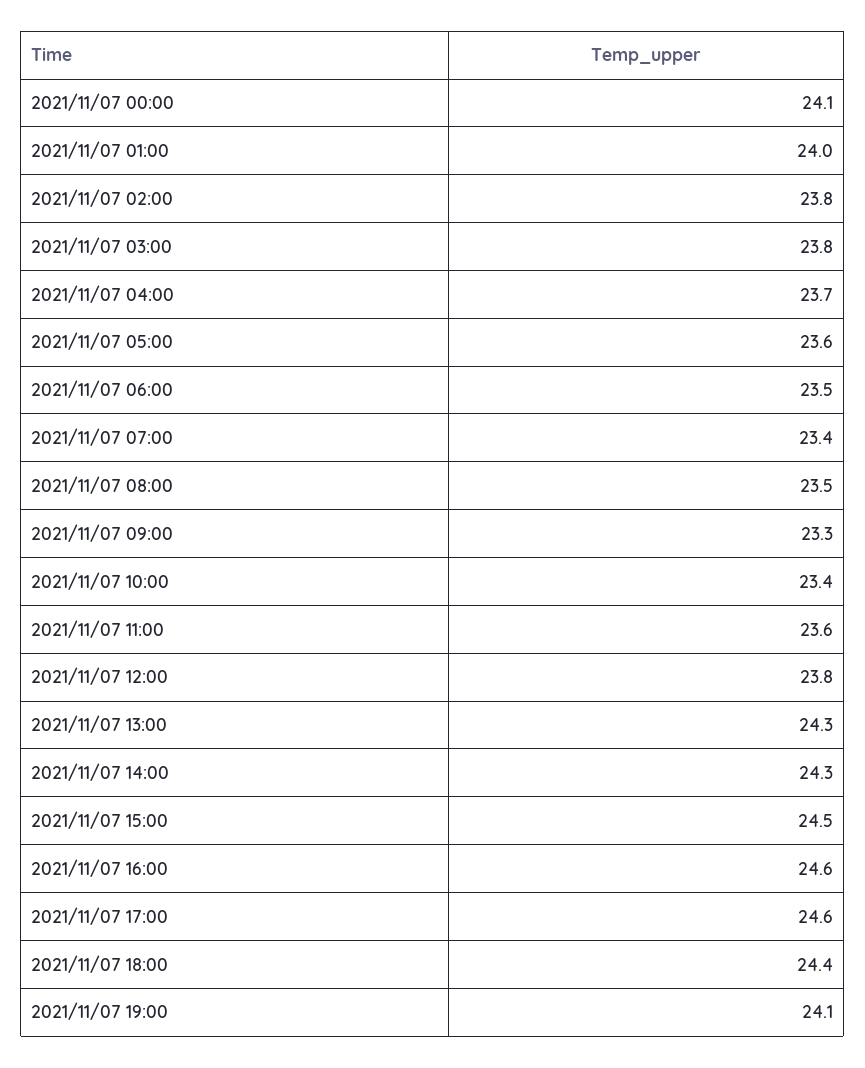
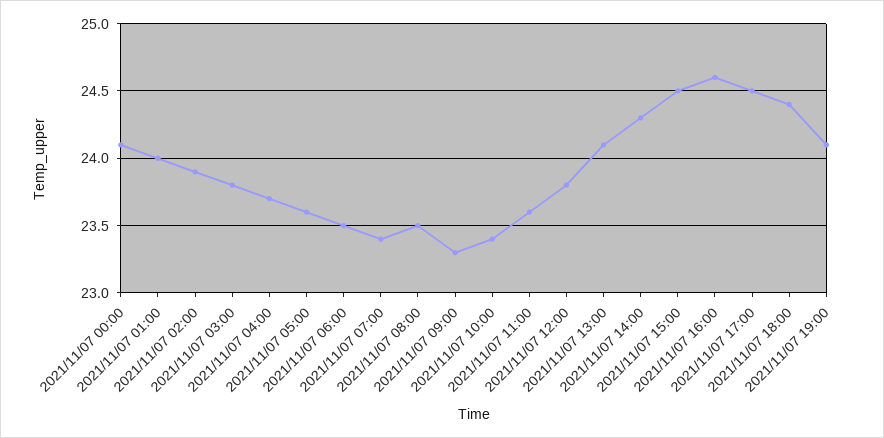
  {
    "2021/11/07 00:00": 24.1,
    "2021/11/07 01:00": 24,
-   "2021/11/07 02:00": 23.8,
+   "2021/11/07 02:00": 23.9,
    "2021/11/07 03:00": 23.8,
    "2021/11/07 04:00": 23.7,
    "2021/11/07 05:00": 23.6,
    "2021/11/07 06:00": 23.5,
    "2021/11/07 07:00": 23.4,
    "2021/11/07 08:00": 23.5,
    "2021/11/07 09:00": 23.3,
    "2021/11/07 10:00": 23.4,
    "2021/11/07 11:00": 23.6,
    "2021/11/07 12:00": 23.8,
-   "2021/11/07 13:00": 24.3,
+   "2021/11/07 13:00": 24.1,
    "2021/11/07 14:00": 24.3,
    "2021/11/07 15:00": 24.5,
    "2021/11/07 16:00": 24.6,
-   "2021/11/07 17:00": 24.6,
+   "2021/11/07 17:00": 24.5,
    "2021/11/07 18:00": 24.4,
    "2021/11/07 19:00": 24.1
  }

